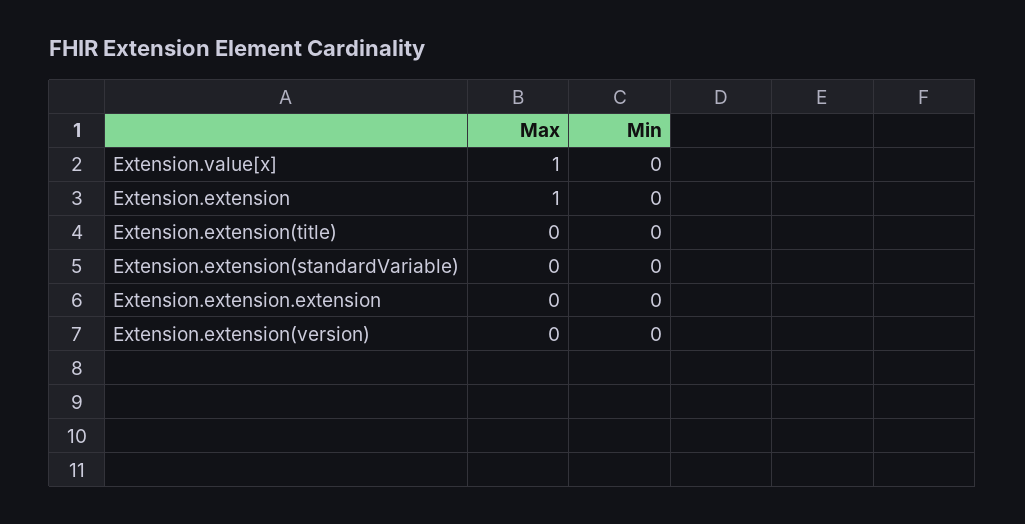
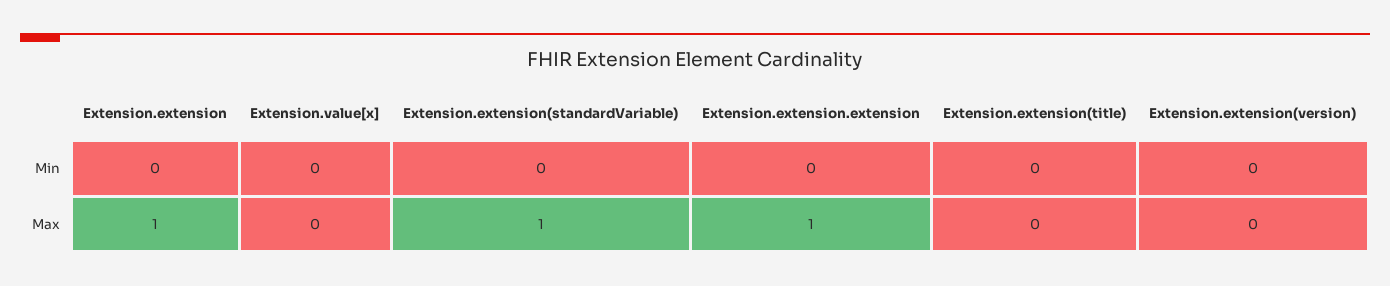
  {
    "Max": {
-     "Extension.value[x]": 1,
+     "Extension.value[x]": 0,
      "Extension.extension": 1,
      "Extension.extension(title)": 0,
-     "Extension.extension(standardVariable)": 0,
+     "Extension.extension(standardVariable)": 1,
-     "Extension.extension.extension": 0,
+     "Extension.extension.extension": 1,
      "Extension.extension(version)": 0
    },
    "Min": {
      "Extension.value[x]": 0,
      "Extension.extension": 0,
      "Extension.extension(title)": 0,
      "Extension.extension(standardVariable)": 0,
      "Extension.extension.extension": 0,
      "Extension.extension(version)": 0
    }
  }

